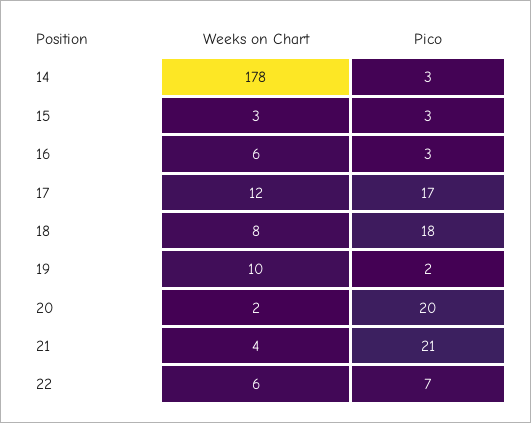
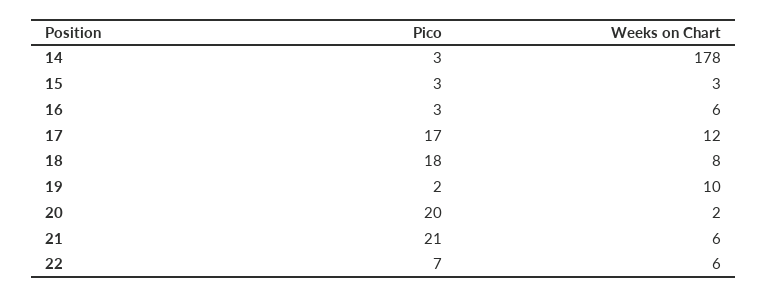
  {
    "Weeks on Chart": {
      "14": 178,
      "15": 3,
      "16": 6,
      "17": 12,
      "18": 8,
      "19": 10,
      "20": 2,
-     "21": 4,
+     "21": 6,
      "22": 6
    },
    "Pico": {
      "14": 3,
      "15": 3,
      "16": 3,
      "17": 17,
      "18": 18,
      "19": 2,
      "20": 20,
      "21": 21,
      "22": 7
    }
  }

